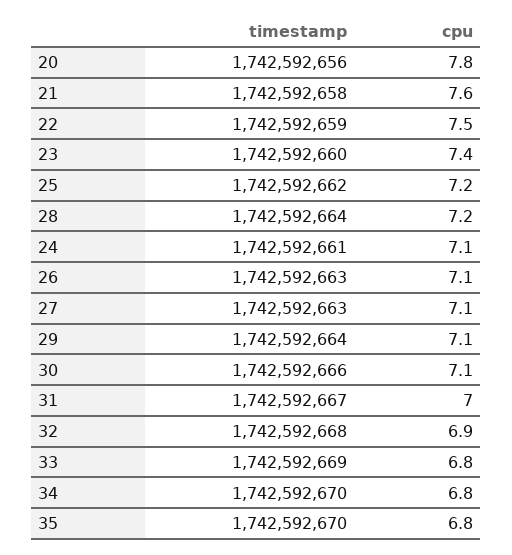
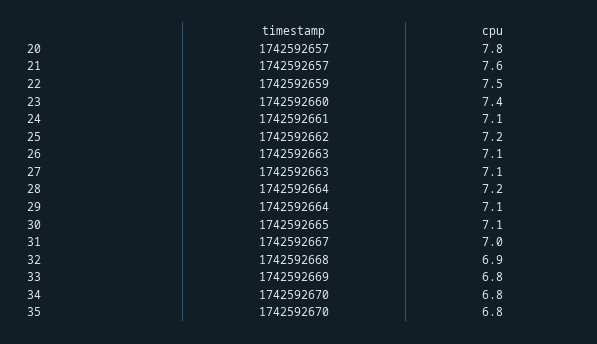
  {
    "timestamp": {
-     "20": 1742592656,
+     "20": 1742592657,
-     "21": 1742592658,
+     "21": 1742592657,
      "22": 1742592659,
      "23": 1742592660,
      "25": 1742592662,
      "28": 1742592664,
      "24": 1742592661,
      "26": 1742592663,
      "27": 1742592663,
      "29": 1742592664,
-     "30": 1742592666,
+     "30": 1742592665,
      "31": 1742592667,
      "32": 1742592668,
      "33": 1742592669,
      "34": 1742592670,
      "35": 1742592670
    },
    "cpu": {
      "20": 7.8,
      "21": 7.6,
      "22": 7.5,
      "23": 7.4,
      "25": 7.2,
      "28": 7.2,
      "24": 7.1,
      "26": 7.1,
      "27": 7.1,
      "29": 7.1,
      "30": 7.1,
      "31": 7,
      "32": 6.9,
      "33": 6.8,
      "34": 6.8,
      "35": 6.8
    }
  }

